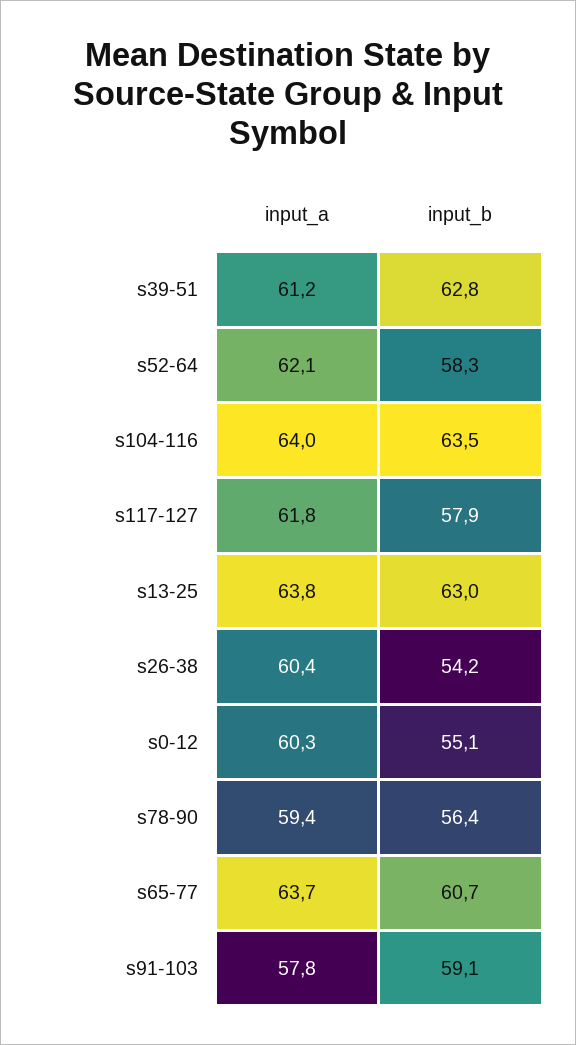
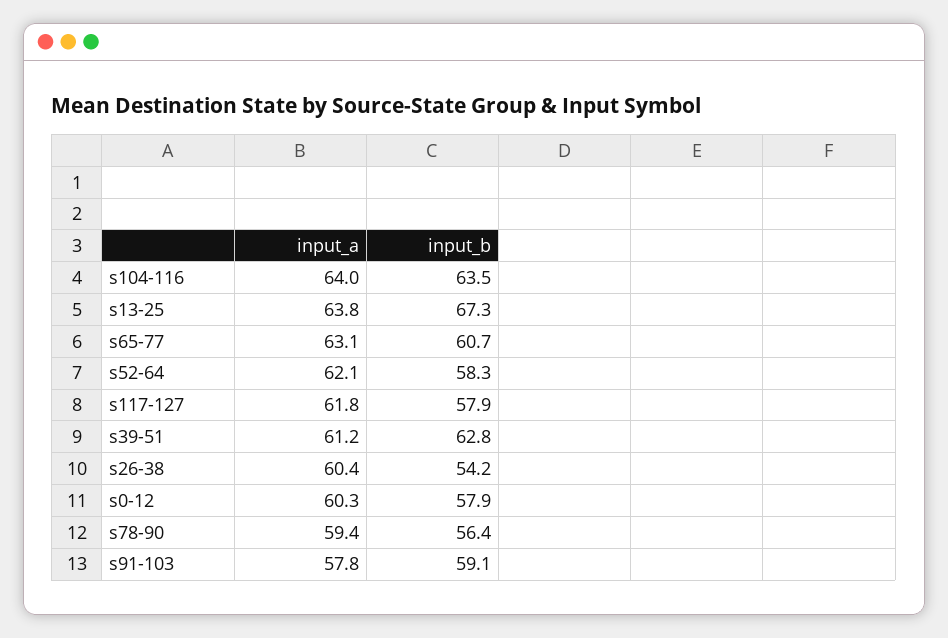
  {
    "input_a": {
      "s39-51": 61.2,
      "s52-64": 62.1,
      "s104-116": 64,
      "s117-127": 61.8,
      "s13-25": 63.8,
      "s26-38": 60.4,
      "s0-12": 60.3,
      "s78-90": 59.4,
-     "s65-77": 63.7,
+     "s65-77": 63.1,
      "s91-103": 57.8
    },
    "input_b": {
      "s39-51": 62.8,
      "s52-64": 58.3,
      "s104-116": 63.5,
      "s117-127": 57.9,
-     "s13-25": 63,
+     "s13-25": 67.3,
      "s26-38": 54.2,
-     "s0-12": 55.1,
+     "s0-12": 57.9,
      "s78-90": 56.4,
      "s65-77": 60.7,
      "s91-103": 59.1
    }
  }

